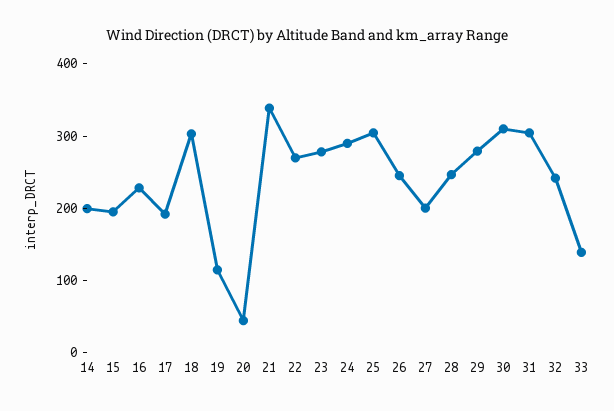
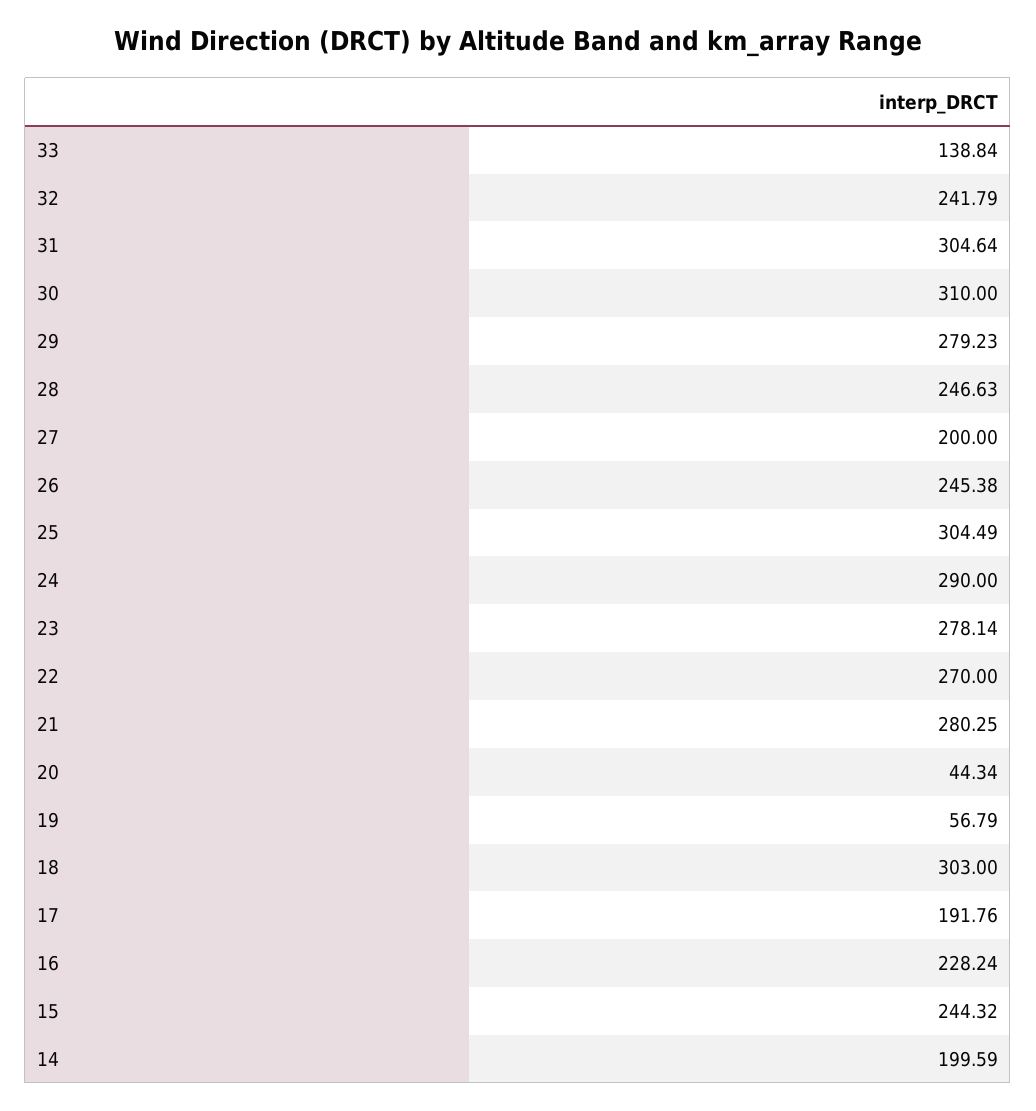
  {
    "14": 199.59,
-   "15": 200,
+   "15": 244.32,
    "16": 228.24,
    "17": 191.76,
    "18": 303,
-   "19": 120,
+   "19": 56.79,
    "20": 44.34,
-   "21": 340,
+   "21": 280.25,
    "22": 270,
    "23": 278.14,
    "24": 290,
    "25": 304.49,
    "26": 245.38,
    "27": 200,
    "28": 246.63,
    "29": 279.23,
    "30": 310,
    "31": 304.64,
    "32": 241.79,
    "33": 138.84
  }

